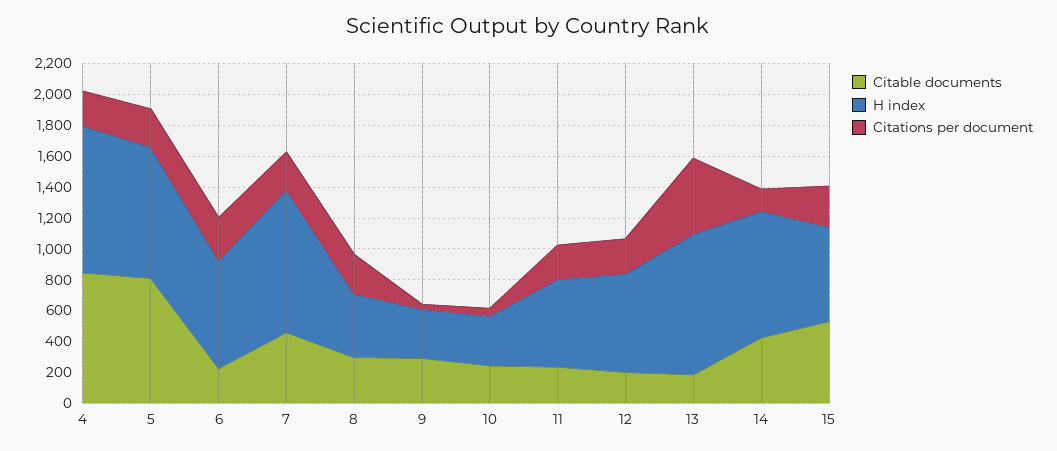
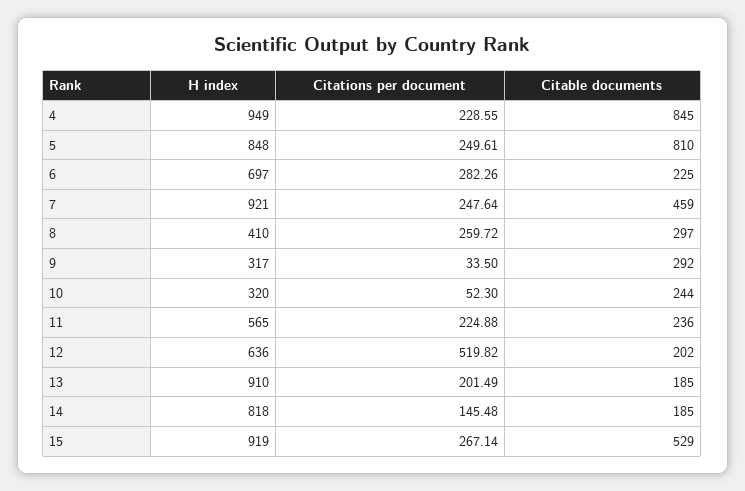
  {
    "Citable documents": {
      "4": 845,
      "5": 810,
      "6": 225,
      "7": 459,
      "8": 297,
      "9": 292,
      "10": 244,
      "11": 236,
      "12": 202,
      "13": 185,
-     "14": 400,
+     "14": 185,
      "15": 529
    },
    "H index": {
      "4": 949,
      "5": 848,
      "6": 697,
      "7": 921,
      "8": 410,
      "9": 317,
      "10": 320,
      "11": 565,
      "12": 636,
      "13": 910,
      "14": 818,
-     "15": 600
+     "15": 919
    },
    "Citations per document": {
      "4": 228.55,
      "5": 249.61,
      "6": 282.26,
      "7": 247.64,
      "8": 259.72,
      "9": 33.5,
      "10": 52.3,
      "11": 224.88,
-     "12": 200,
+     "12": 519.82,
-     "13": 500,
+     "13": 201.49,
      "14": 145.48,
      "15": 267.14
    }
  }

